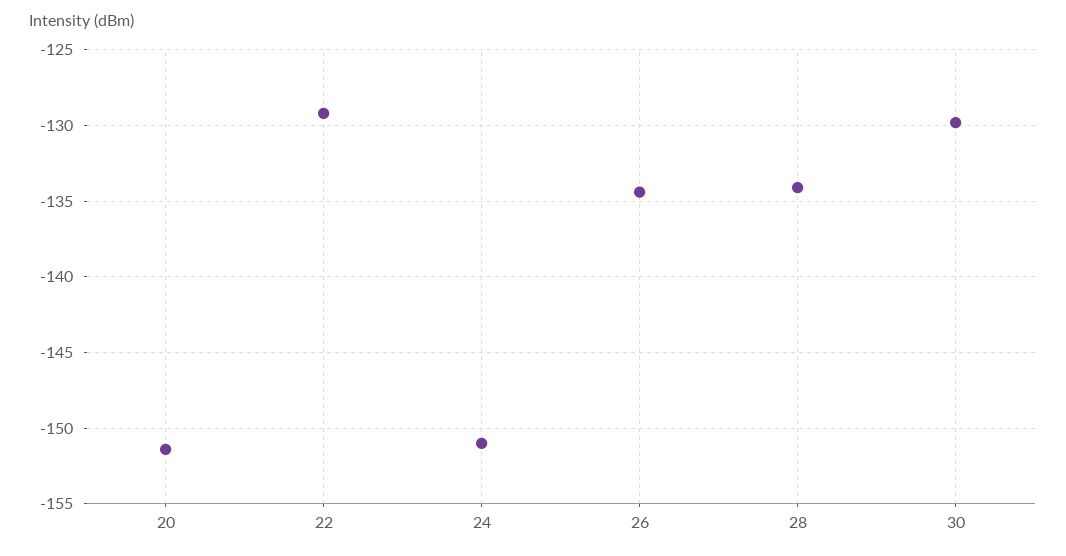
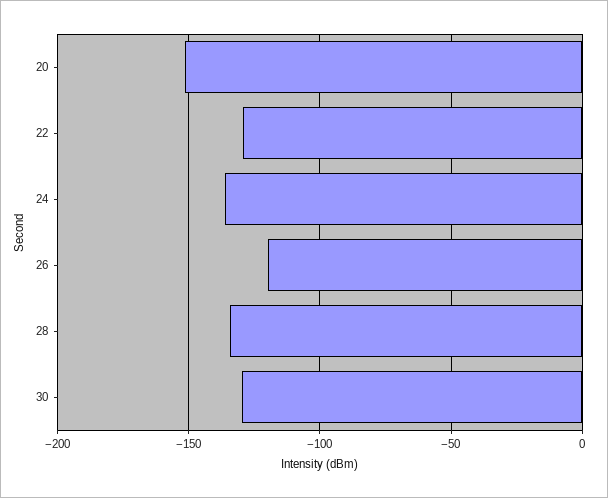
  {
    "20": -151.5,
    "22": -129,
-   "24": -151,
+   "24": -135,
-   "26": -134.5,
+   "26": -120,
    "28": -134,
    "30": -130
  }

